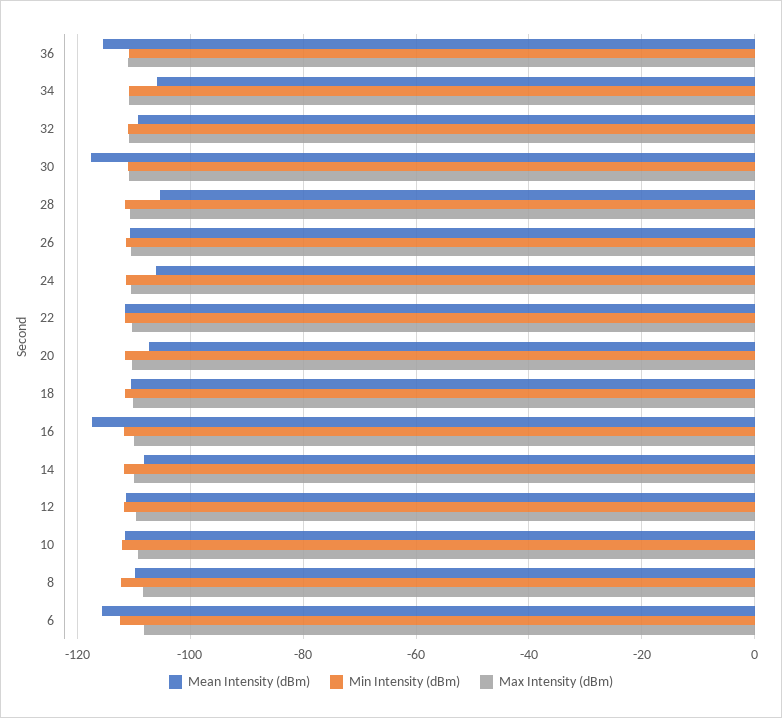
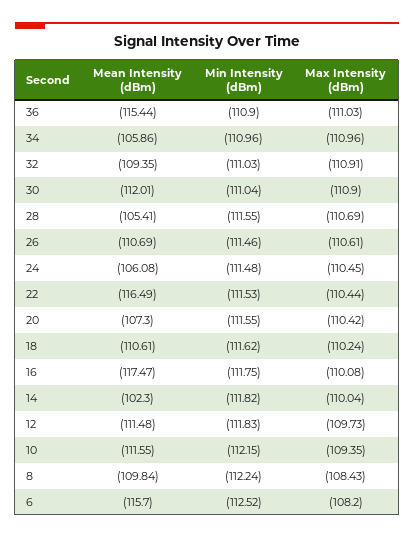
  {
    "Mean Intensity (dBm)": {
      "36": -115.44,
      "34": -105.86,
      "32": -109.35,
-     "30": -118,
+     "30": -112.01,
      "28": -105.41,
      "26": -110.69,
      "24": -106.08,
-     "22": -112,
+     "22": -116.49,
      "20": -107.3,
      "18": -110.61,
      "16": -117.47,
-     "14": -108,
+     "14": -102.3,
      "12": -111.48,
      "10": -111.55,
      "8": -109.84,
      "6": -115.7
    },
    "Min Intensity (dBm)": {
      "36": -110.9,
      "34": -110.96,
      "32": -111.03,
      "30": -111.04,
      "28": -111.55,
      "26": -111.46,
      "24": -111.48,
      "22": -111.53,
      "20": -111.55,
      "18": -111.62,
      "16": -111.75,
      "14": -111.82,
      "12": -111.83,
      "10": -112.15,
      "8": -112.24,
      "6": -112.52
    },
    "Max Intensity (dBm)": {
      "36": -111.03,
      "34": -110.96,
      "32": -110.91,
      "30": -110.9,
      "28": -110.69,
      "26": -110.61,
      "24": -110.45,
      "22": -110.44,
      "20": -110.42,
      "18": -110.24,
      "16": -110.08,
      "14": -110.04,
      "12": -109.73,
      "10": -109.35,
      "8": -108.43,
      "6": -108.2
    }
  }

